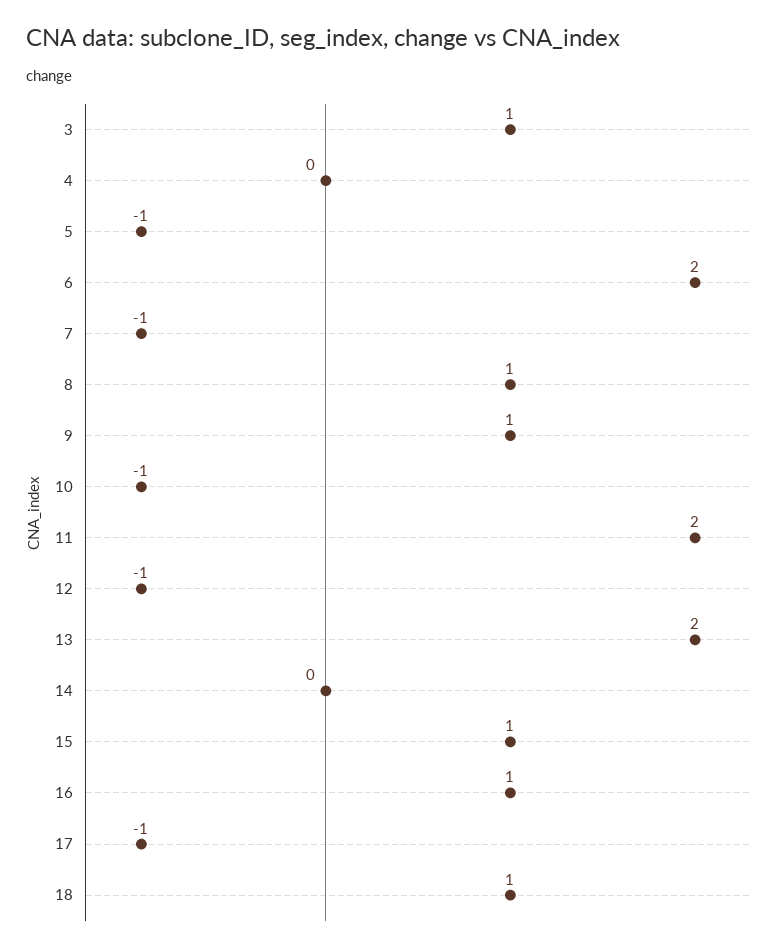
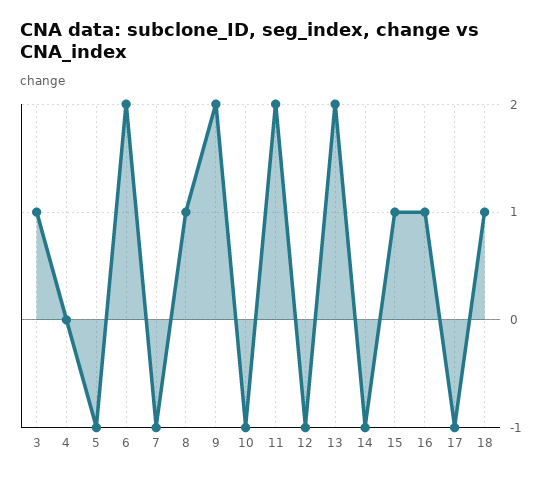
  {
    "3": 1,
    "4": 0,
    "5": -1,
    "6": 2,
    "7": -1,
    "8": 1,
-   "9": 1,
+   "9": 2,
    "10": -1,
    "11": 2,
    "12": -1,
    "13": 2,
-   "14": 0,
+   "14": -1,
    "15": 1,
    "16": 1,
    "17": -1,
    "18": 1
  }

